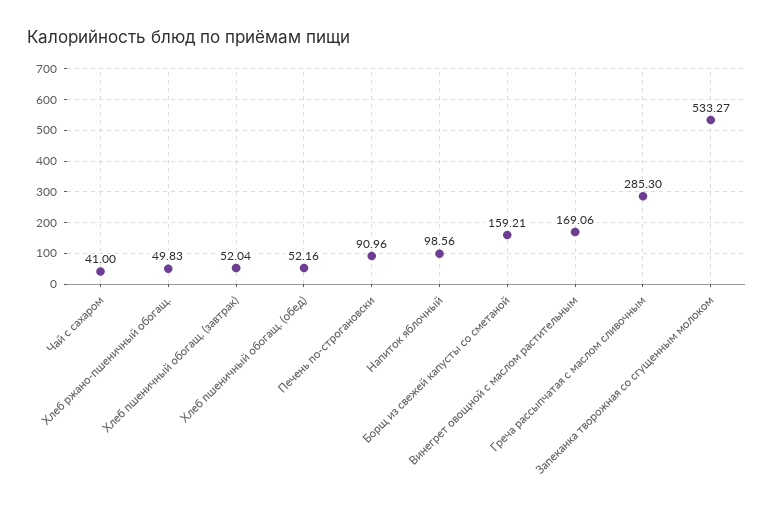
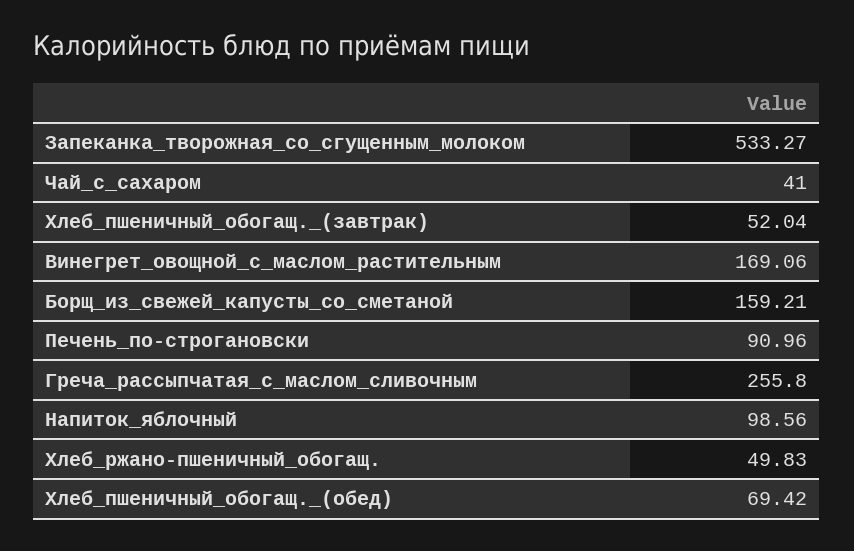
  {
    "Чай с сахаром": 41,
    "Хлеб ржано-пшеничный обогащ.": 49.83,
    "Хлеб пшеничный обогащ. (завтрак)": 52.04,
-   "Хлеб пшеничный обогащ. (обед)": 52.16,
+   "Хлеб пшеничный обогащ. (обед)": 69.42,
    "Печень по-строгановски": 90.96,
    "Напиток яблочный": 98.56,
    "Борщ из свежей капусты со сметаной": 159.21,
    "Винегрет овощной с маслом растительным": 169.06,
-   "Греча рассыпчатая с маслом сливочным": 285.3,
+   "Греча рассыпчатая с маслом сливочным": 255.8,
    "Запеканка творожная со сгущенным молоком": 533.27
  }

